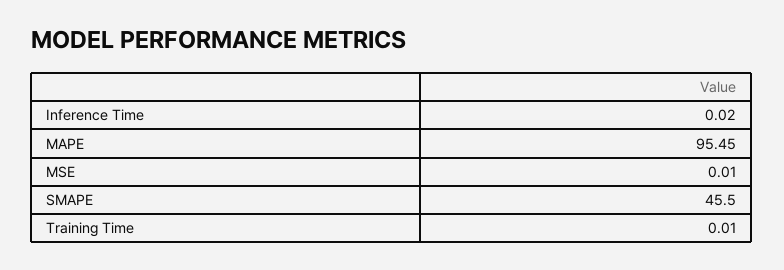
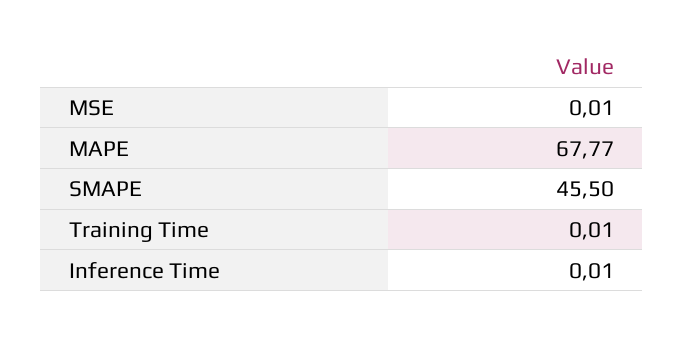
  {
-   "Inference Time": 0.02,
+   "Inference Time": 0.01,
-   "MAPE": 95.45,
+   "MAPE": 67.77,
    "MSE": 0.01,
    "SMAPE": 45.5,
    "Training Time": 0.01
  }

